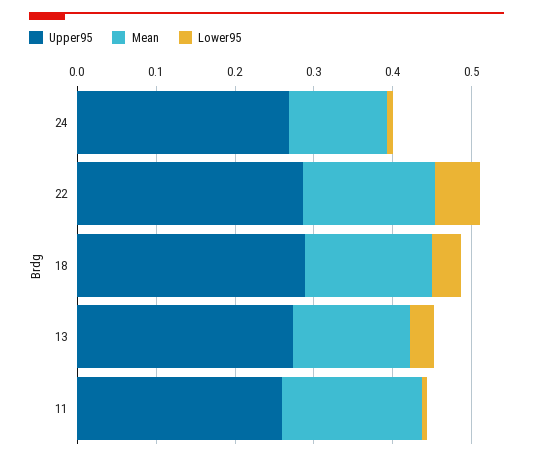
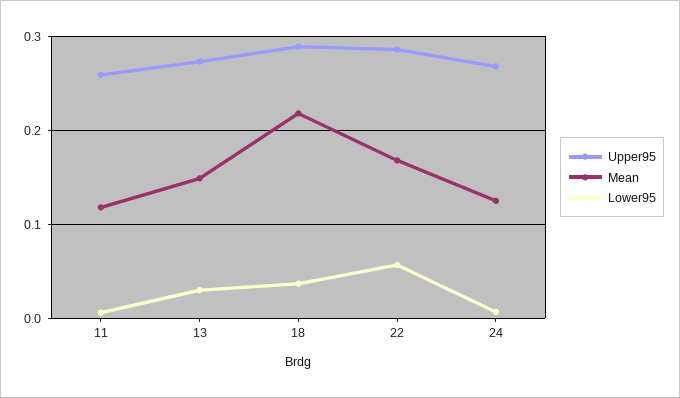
  {
    "Upper95": {
      "24": 0.27,
      "22": 0.29,
      "18": 0.29,
      "13": 0.27,
      "11": 0.26
    },
    "Mean": {
      "24": 0.13,
      "22": 0.17,
-     "18": 0.16,
+     "18": 0.22,
      "13": 0.15,
-     "11": 0.18
+     "11": 0.12
    },
    "Lower95": {
      "24": 0.01,
      "22": 0.06,
      "18": 0.04,
      "13": 0.03,
      "11": 0.01
    }
  }

